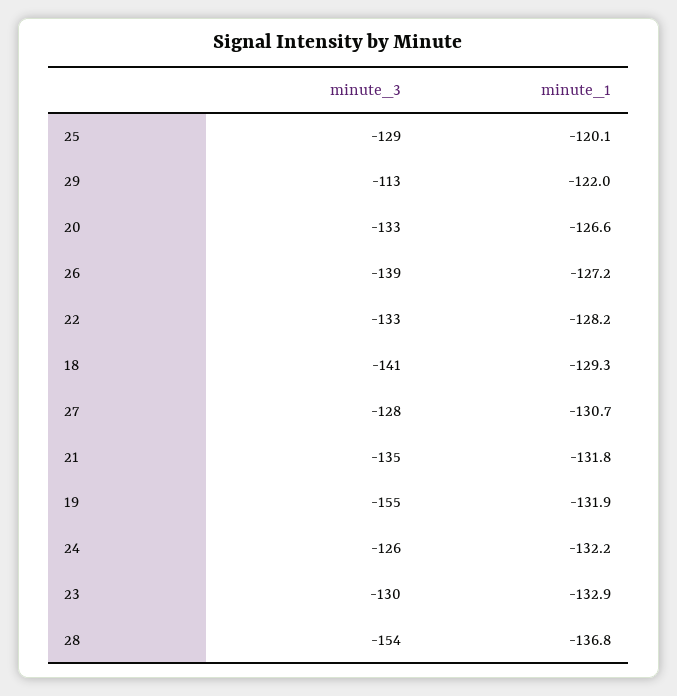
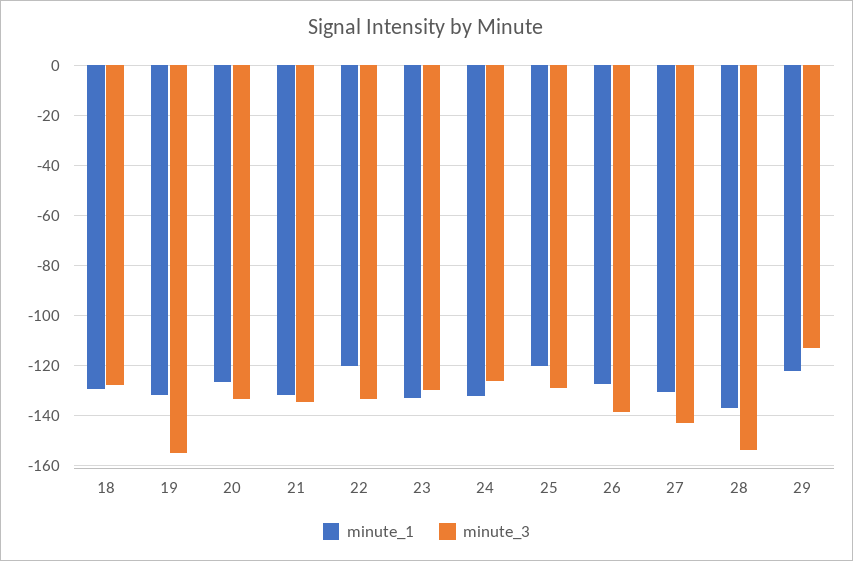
  {
    "minute_3": {
      "25": -129,
      "29": -113,
      "20": -133,
      "26": -139,
      "22": -133,
-     "18": -141,
+     "18": -127.5,
-     "27": -128,
+     "27": -142.5,
      "21": -135,
      "19": -155,
      "24": -126,
      "23": -130,
      "28": -154
    },
    "minute_1": {
      "25": -120.1,
      "29": -122,
      "20": -126.6,
      "26": -127.2,
-     "22": -128.2,
+     "22": -120,
      "18": -129.3,
      "27": -130.7,
      "21": -131.8,
      "19": -131.9,
      "24": -132.2,
      "23": -132.9,
      "28": -136.8
    }
  }

